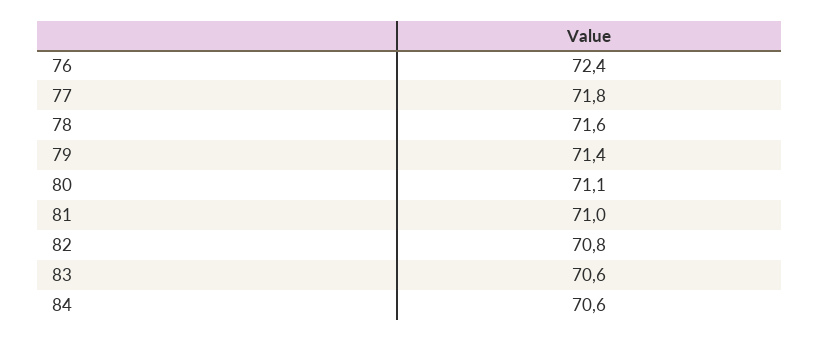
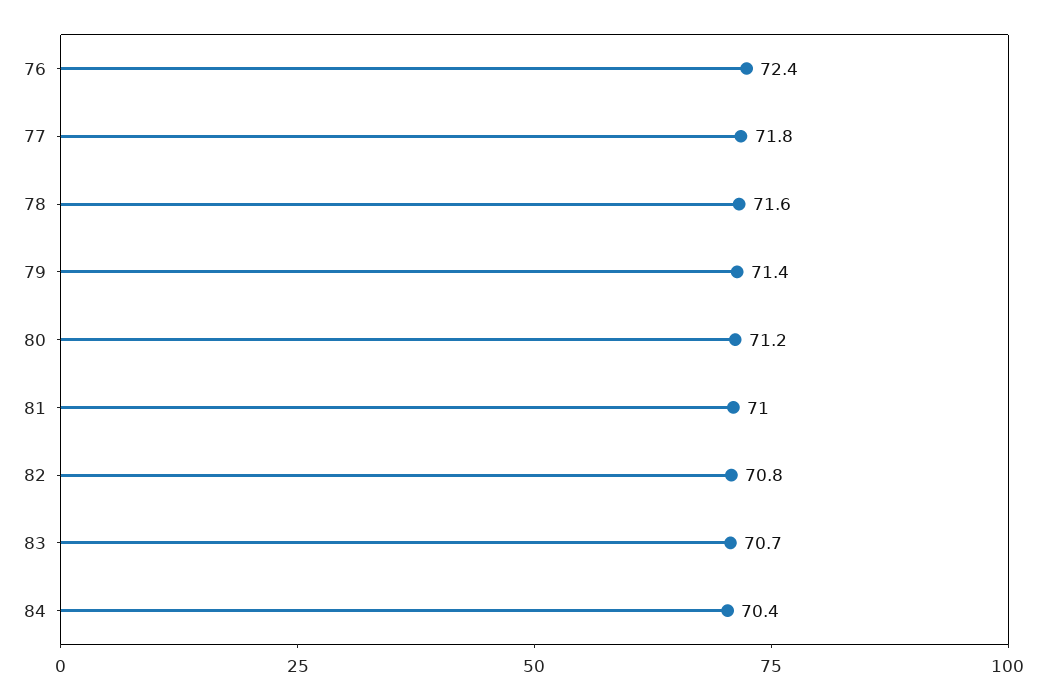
  {
    "76": 72.4,
    "77": 71.8,
    "78": 71.6,
    "79": 71.4,
-   "80": 71.1,
+   "80": 71.2,
    "81": 71,
    "82": 70.8,
-   "83": 70.6,
+   "83": 70.7,
-   "84": 70.6
+   "84": 70.4
  }

